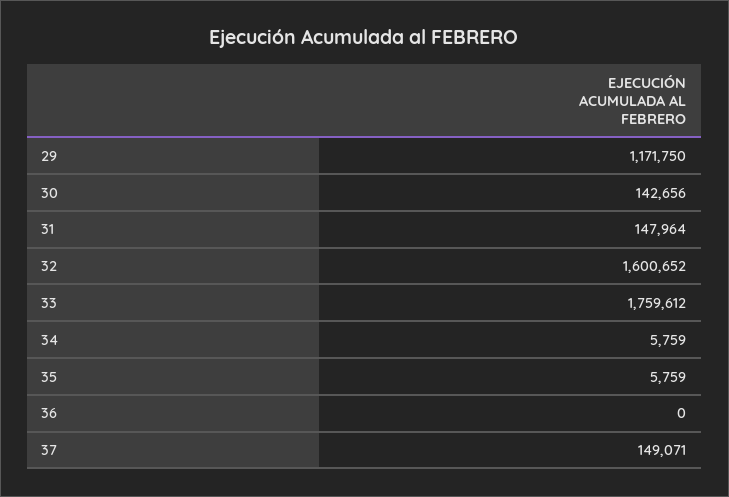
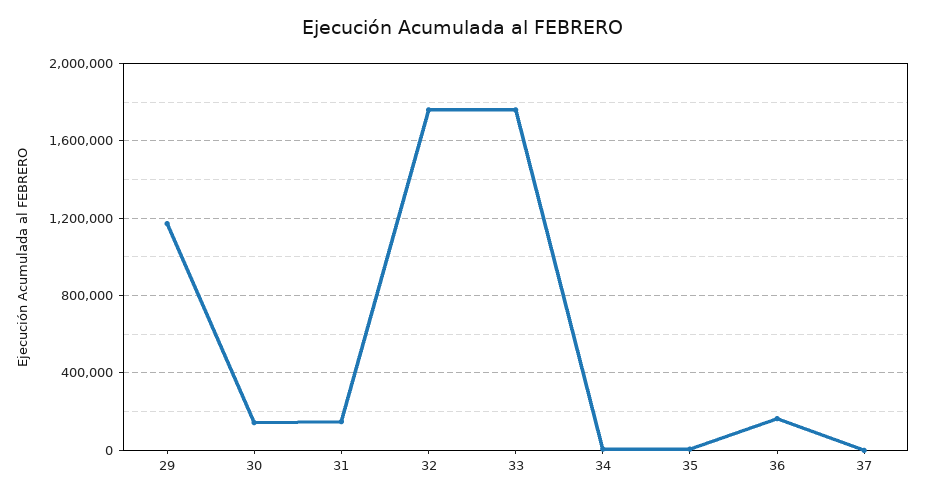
  {
    "29": 1171750,
    "30": 142656,
    "31": 147964,
-   "32": 1600652,
+   "32": 1750000,
    "33": 1759612,
    "34": 5759,
    "35": 5759,
-   "36": 0,
+   "36": 150000,
-   "37": 149071
+   "37": 0
  }

